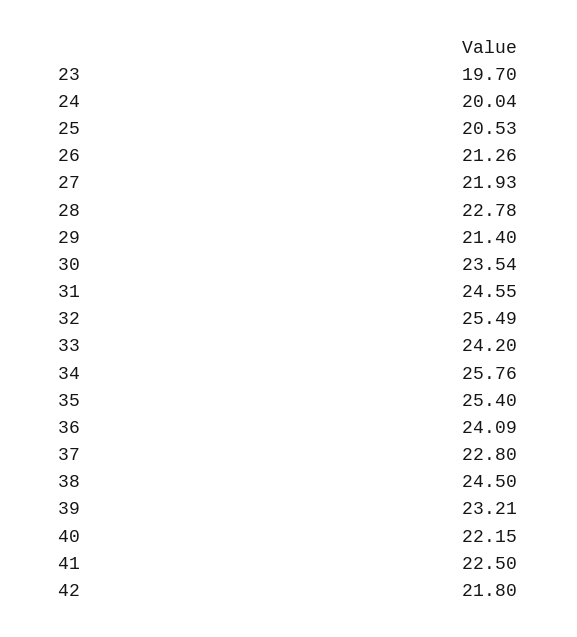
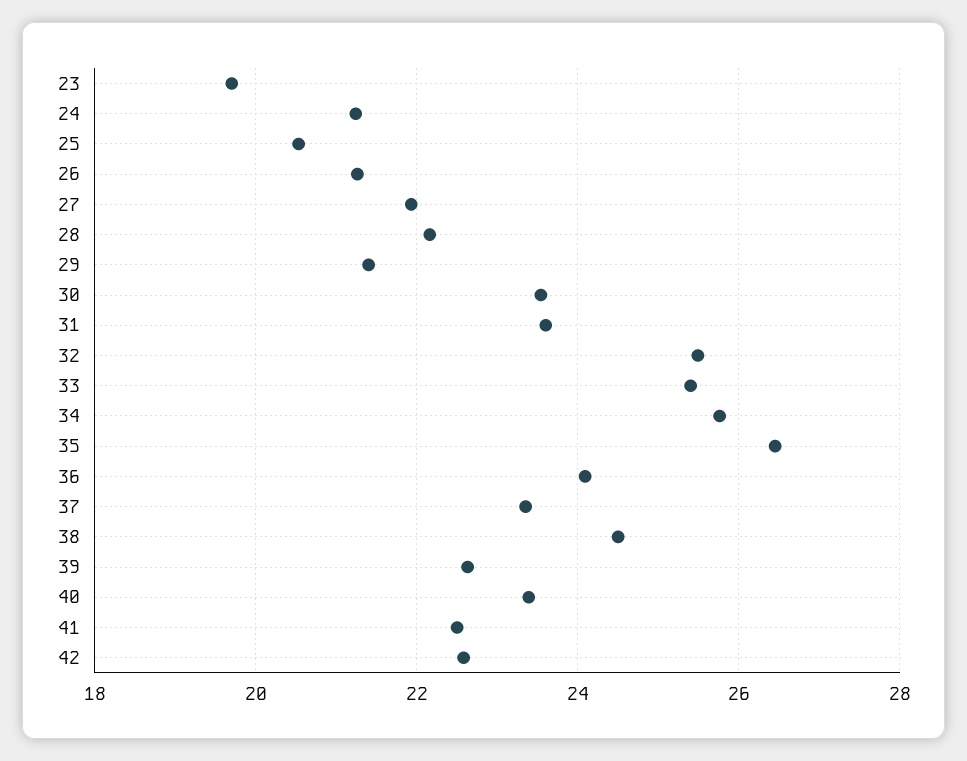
  {
    "23": 19.7,
-   "24": 20.04,
+   "24": 21.2,
    "25": 20.53,
    "26": 21.26,
    "27": 21.93,
-   "28": 22.78,
+   "28": 22.2,
    "29": 21.4,
    "30": 23.54,
-   "31": 24.55,
+   "31": 23.6,
    "32": 25.49,
-   "33": 24.2,
+   "33": 25.4,
    "34": 25.76,
-   "35": 25.4,
+   "35": 26.4,
    "36": 24.09,
-   "37": 22.8,
+   "37": 23.4,
    "38": 24.5,
-   "39": 23.21,
+   "39": 22.6,
-   "40": 22.15,
+   "40": 23.4,
    "41": 22.5,
-   "42": 21.8
+   "42": 22.6
  }

